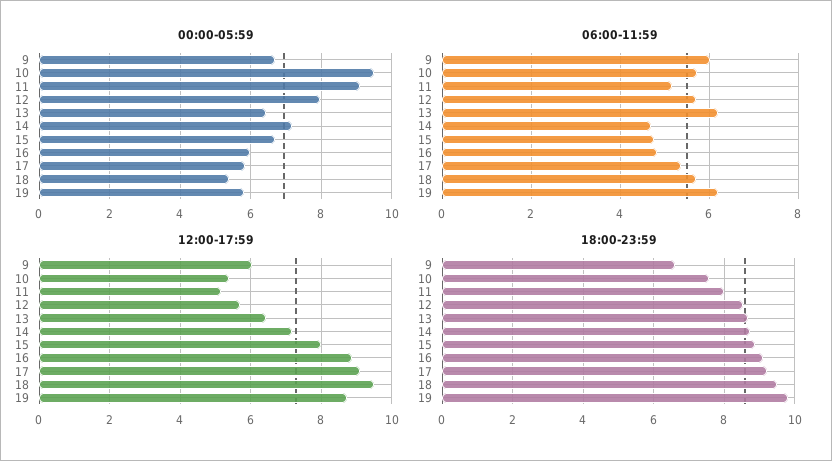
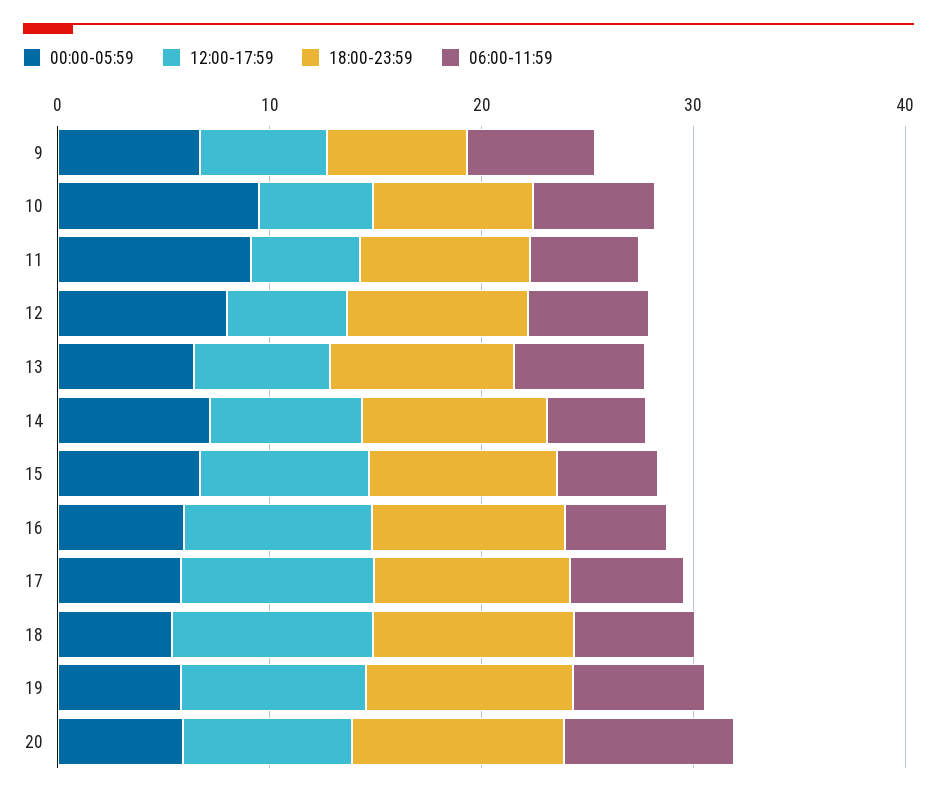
  {
    "00:00-05:59": {
      "9": 6.8,
      "10": 9.6,
      "11": 9.2,
      "12": 8,
      "13": 6.4,
      "14": 7.2,
      "15": 6.8,
      "16": 6,
      "17": 5.8,
      "18": 5.4,
-     "19": 5.8
+     "19": 5.8,
+     "20": 6
    },
    "06:00-11:59": {
      "9": 6,
      "10": 5.8,
      "11": 5.2,
      "12": 5.8,
      "13": 6.2,
      "14": 4.8,
      "15": 4.8,
      "16": 4.8,
      "17": 5.4,
      "18": 5.8,
-     "19": 6.2
+     "19": 6.2,
+     "20": 8
    },
    "12:00-17:59": {
      "9": 6,
      "10": 5.4,
      "11": 5.2,
      "12": 5.8,
      "13": 6.4,
      "14": 7.2,
      "15": 8,
      "16": 8.8,
      "17": 9.2,
      "18": 9.6,
-     "19": 8.8
+     "19": 8.8,
+     "20": 8
    },
    "18:00-23:59": {
      "9": 6.6,
      "10": 7.6,
      "11": 8,
      "12": 8.6,
      "13": 8.6,
      "14": 8.8,
      "15": 8.8,
      "16": 9.2,
      "17": 9.2,
      "18": 9.6,
-     "19": 9.8
+     "19": 9.8,
+     "20": 10
    }
  }

